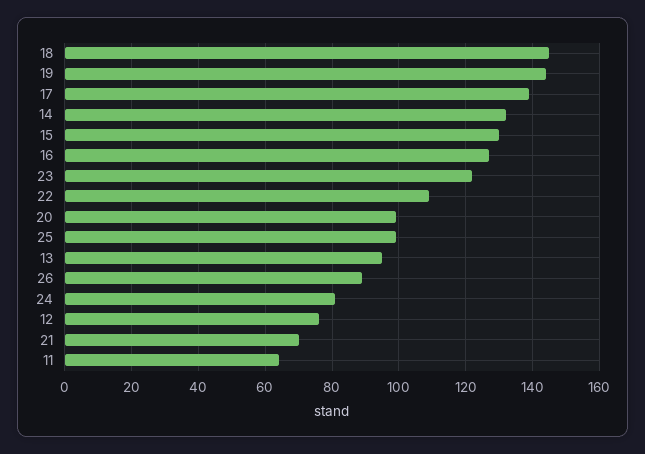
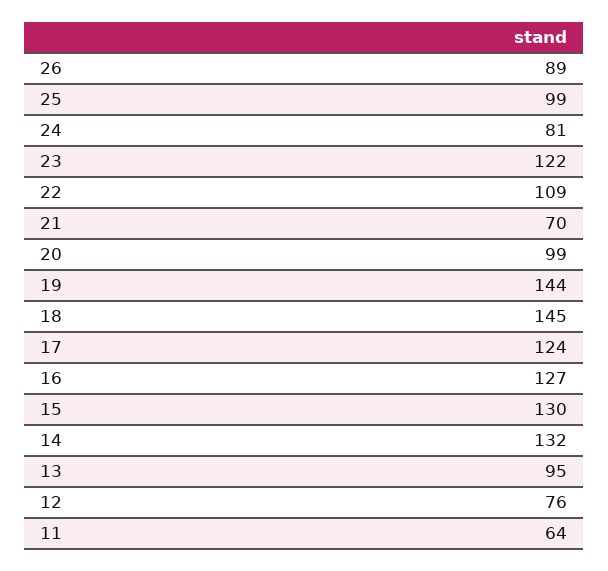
  {
    "18": 145,
    "19": 144,
-   "17": 140,
+   "17": 124,
    "14": 132,
    "15": 130,
    "16": 127,
    "23": 122,
    "22": 109,
    "20": 99,
    "25": 99,
    "13": 95,
    "26": 89,
    "24": 81,
    "12": 76,
    "21": 70,
    "11": 64
  }

